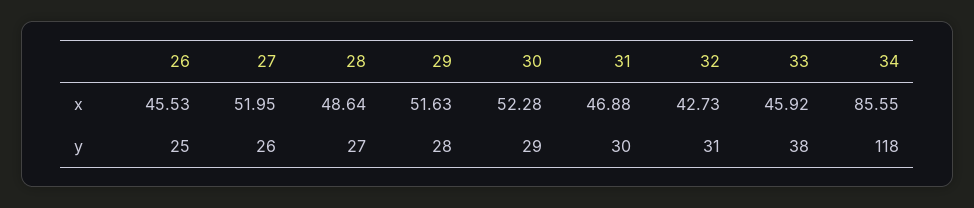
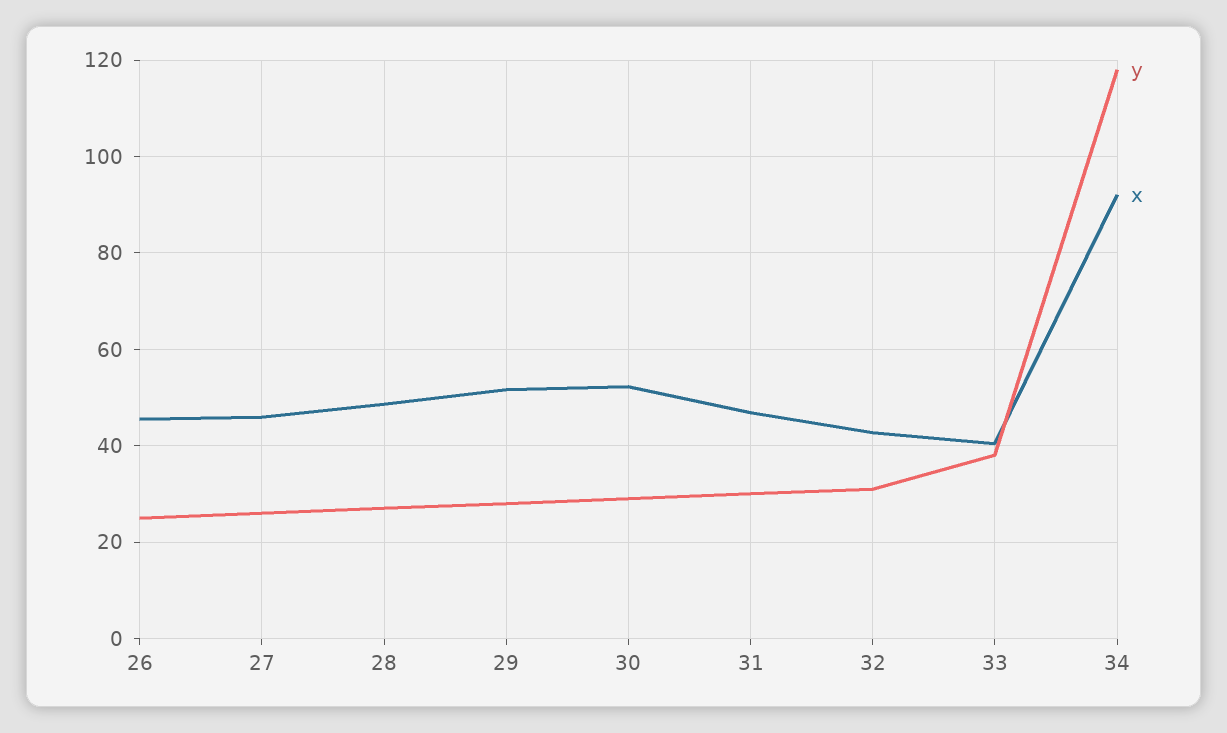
  {
    "x": {
      "26": 45.53,
-     "27": 51.95,
+     "27": 46,
      "28": 48.64,
      "29": 51.63,
      "30": 52.28,
      "31": 46.88,
      "32": 42.73,
-     "33": 45.92,
+     "33": 40,
-     "34": 85.55
+     "34": 92
    },
    "y": {
      "26": 25,
      "27": 26,
      "28": 27,
      "29": 28,
      "30": 29,
      "31": 30,
      "32": 31,
      "33": 38,
      "34": 118
    }
  }

